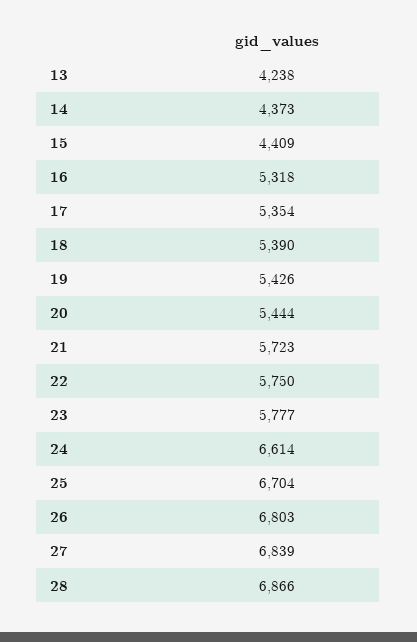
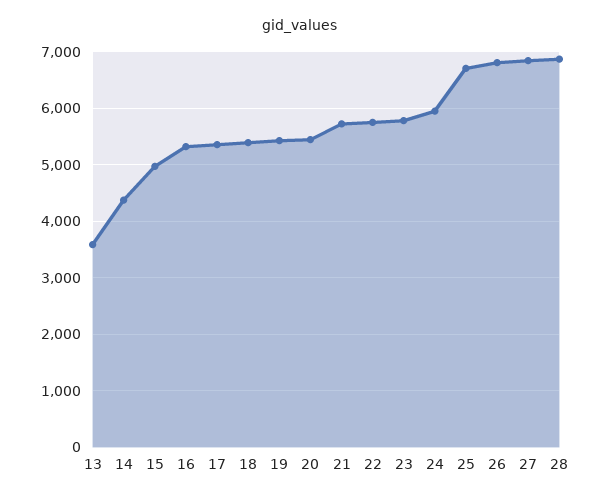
  {
-   "13": 4238,
+   "13": 3600,
    "14": 4373,
-   "15": 4409,
+   "15": 5000,
    "16": 5318,
    "17": 5354,
    "18": 5390,
    "19": 5426,
    "20": 5444,
    "21": 5723,
    "22": 5750,
    "23": 5777,
-   "24": 6614,
+   "24": 6000,
    "25": 6704,
    "26": 6803,
    "27": 6839,
    "28": 6866
  }

